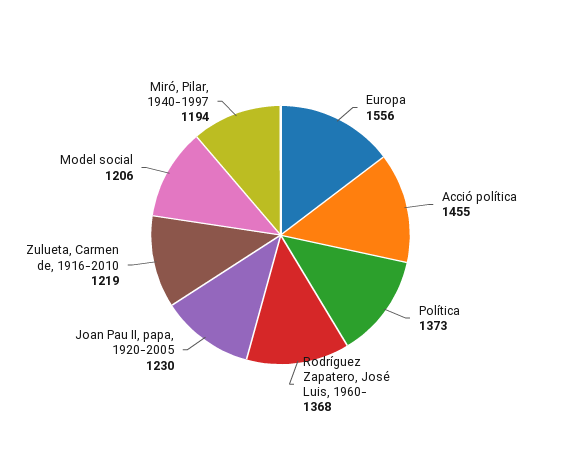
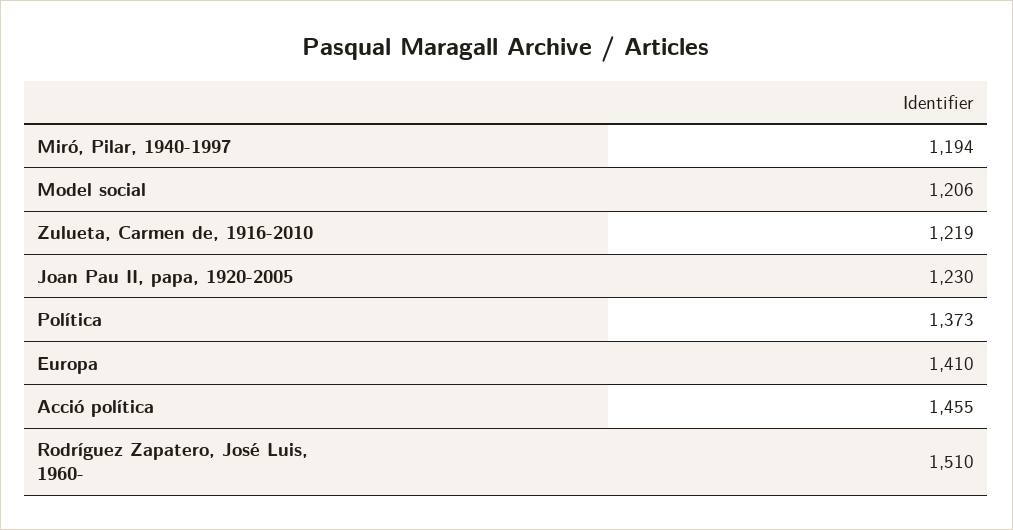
  {
-   "Europa": 1556,
+   "Europa": 1410,
    "Acció política": 1455,
    "Política": 1373,
-   "Rodríguez Zapatero, José Luis, 1960-": 1368,
+   "Rodríguez Zapatero, José Luis, 1960-": 1510,
    "Joan Pau II, papa, 1920-2005": 1230,
    "Zulueta, Carmen de, 1916-2010": 1219,
    "Model social": 1206,
    "Miró, Pilar, 1940-1997": 1194
  }

